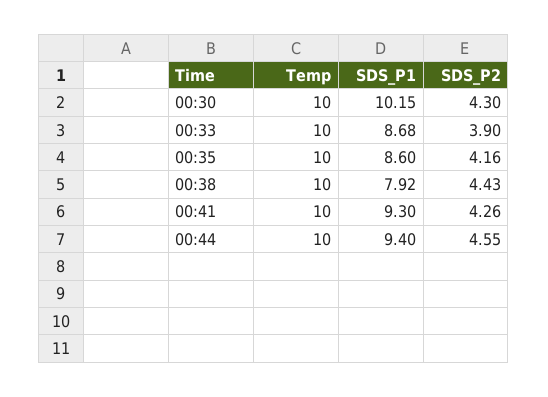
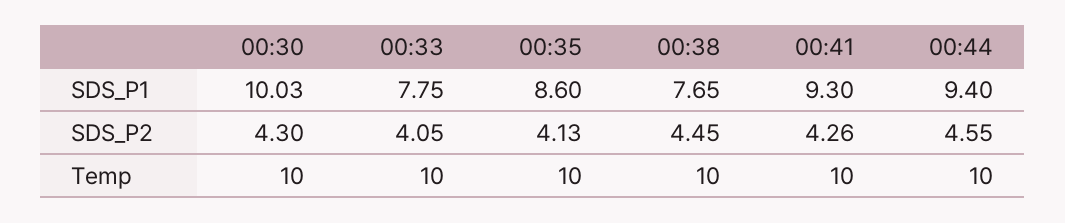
  {
    "Temp": {
      "00:30": 10,
      "00:33": 10,
      "00:35": 10,
      "00:38": 10,
      "00:41": 10,
      "00:44": 10
    },
    "SDS_P1": {
-     "00:30": 10.15,
+     "00:30": 10.03,
-     "00:33": 8.68,
+     "00:33": 7.75,
      "00:35": 8.6,
-     "00:38": 7.92,
+     "00:38": 7.65,
      "00:41": 9.3,
      "00:44": 9.4
    },
    "SDS_P2": {
      "00:30": 4.3,
-     "00:33": 3.9,
+     "00:33": 4.05,
-     "00:35": 4.16,
+     "00:35": 4.13,
-     "00:38": 4.43,
+     "00:38": 4.45,
      "00:41": 4.26,
      "00:44": 4.55
    }
  }

